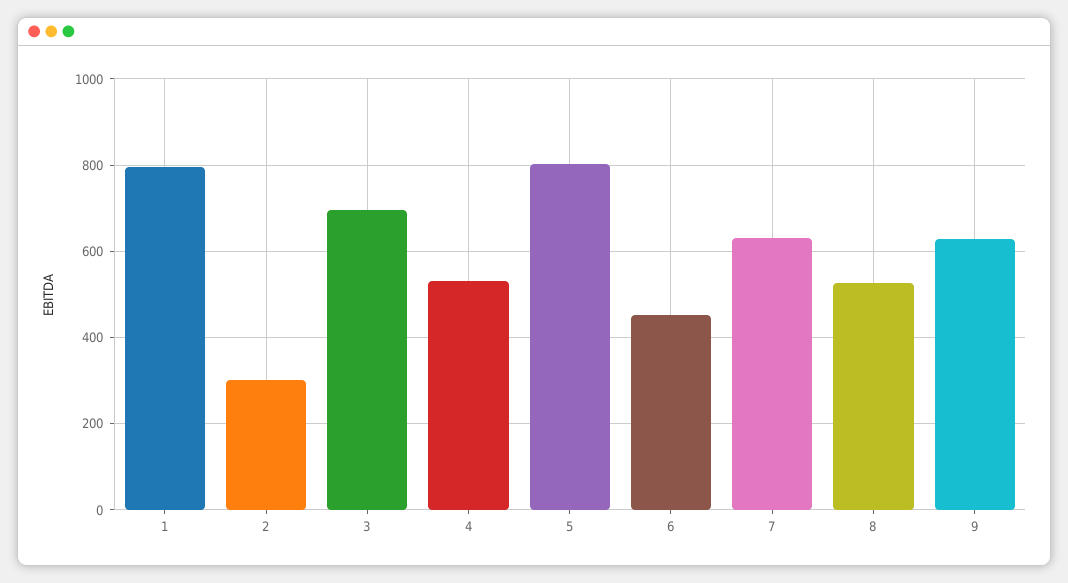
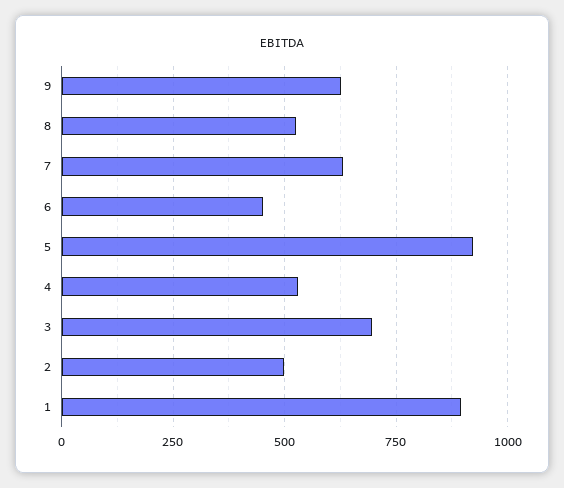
  {
-   "1": 800,
+   "1": 900,
-   "2": 300,
+   "2": 500,
    "3": 700,
    "4": 540,
-   "5": 800,
+   "5": 925,
    "6": 460,
    "7": 620,
    "8": 520,
    "9": 620
  }

